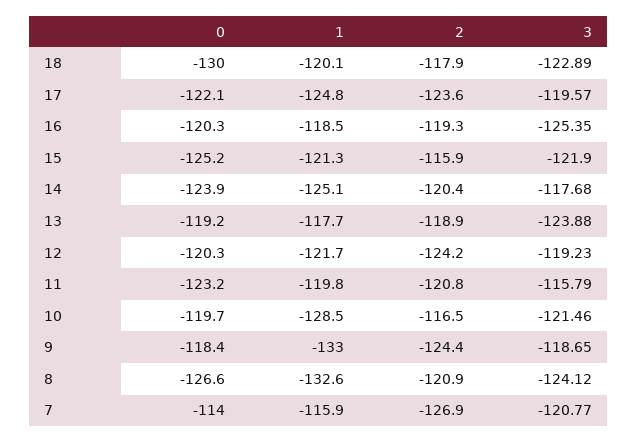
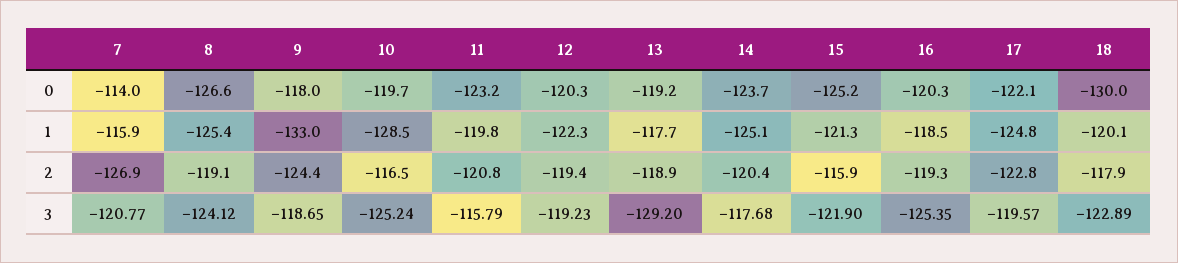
  {
    "0": {
      "18": -130,
      "17": -122.1,
      "16": -120.3,
      "15": -125.2,
-     "14": -123.9,
+     "14": -123.7,
      "13": -119.2,
      "12": -120.3,
      "11": -123.2,
      "10": -119.7,
-     "9": -118.4,
+     "9": -118,
      "8": -126.6,
      "7": -114
    },
    "1": {
      "18": -120.1,
      "17": -124.8,
      "16": -118.5,
      "15": -121.3,
      "14": -125.1,
      "13": -117.7,
-     "12": -121.7,
+     "12": -122.3,
      "11": -119.8,
      "10": -128.5,
      "9": -133,
-     "8": -132.6,
+     "8": -125.4,
      "7": -115.9
    },
    "2": {
      "18": -117.9,
-     "17": -123.6,
+     "17": -122.8,
      "16": -119.3,
      "15": -115.9,
      "14": -120.4,
      "13": -118.9,
-     "12": -124.2,
+     "12": -119.4,
      "11": -120.8,
      "10": -116.5,
      "9": -124.4,
-     "8": -120.9,
+     "8": -119.1,
      "7": -126.9
    },
    "3": {
      "18": -122.89,
      "17": -119.57,
      "16": -125.35,
      "15": -121.9,
      "14": -117.68,
-     "13": -123.88,
+     "13": -129.2,
      "12": -119.23,
      "11": -115.79,
-     "10": -121.46,
+     "10": -125.24,
      "9": -118.65,
      "8": -124.12,
      "7": -120.77
    }
  }

